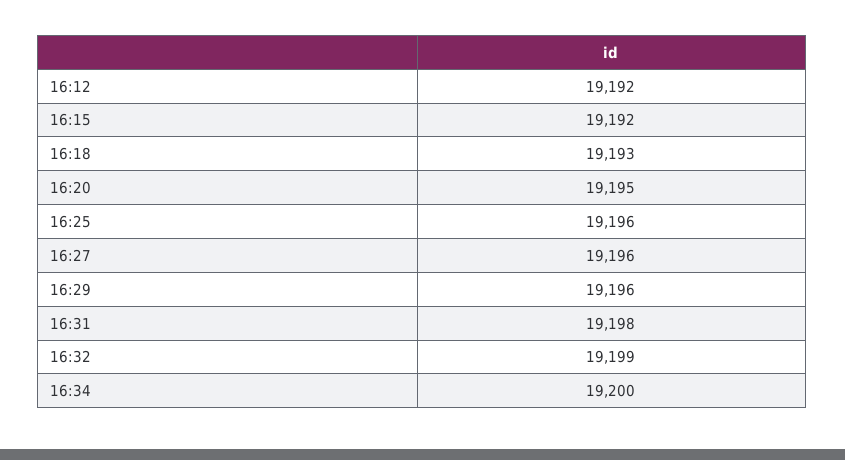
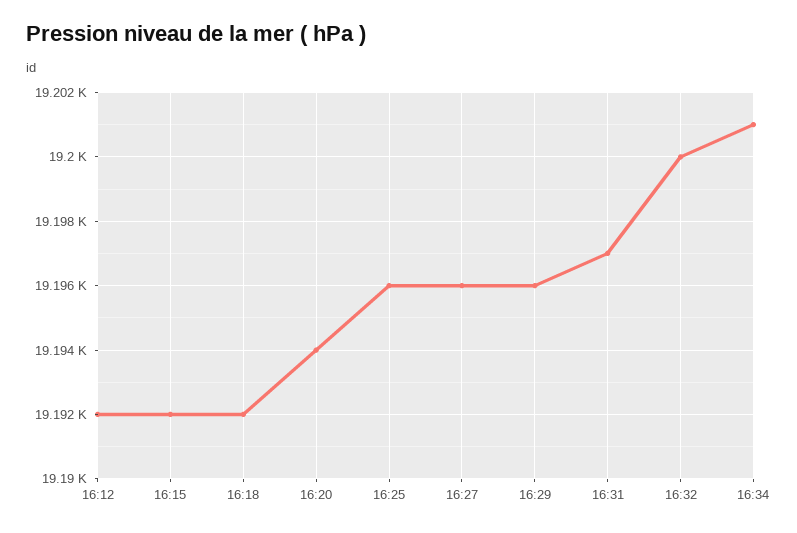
  {
    "16:12": 19192,
    "16:15": 19192,
-   "16:18": 19193,
+   "16:18": 19192,
-   "16:20": 19195,
+   "16:20": 19194,
    "16:25": 19196,
    "16:27": 19196,
    "16:29": 19196,
-   "16:31": 19198,
+   "16:31": 19197,
-   "16:32": 19199,
+   "16:32": 19200,
-   "16:34": 19200
+   "16:34": 19201
  }

